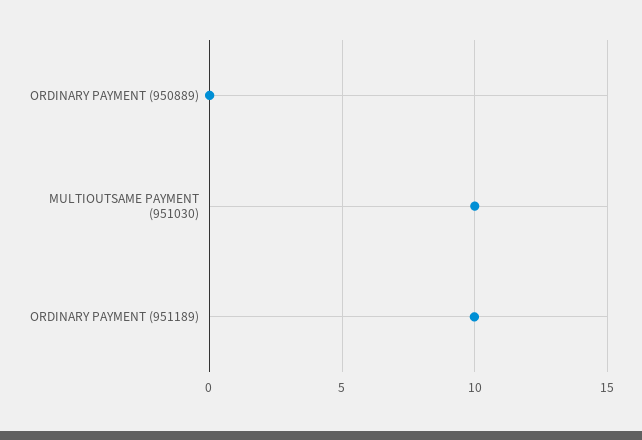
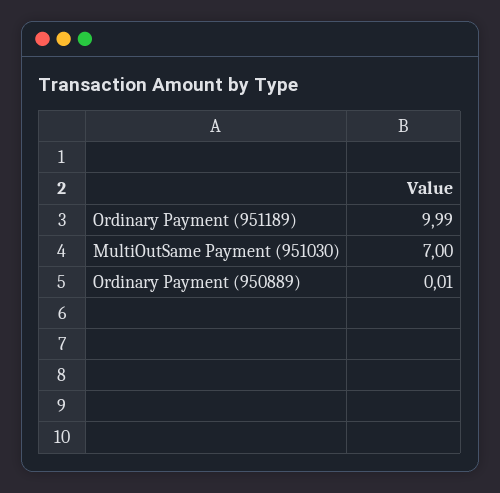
  {
    "ORDINARY PAYMENT (950889)": 0.01,
-   "MULTIOUTSAME PAYMENT (951030)": 10,
+   "MULTIOUTSAME PAYMENT (951030)": 7,
    "ORDINARY PAYMENT (951189)": 9.99
  }

